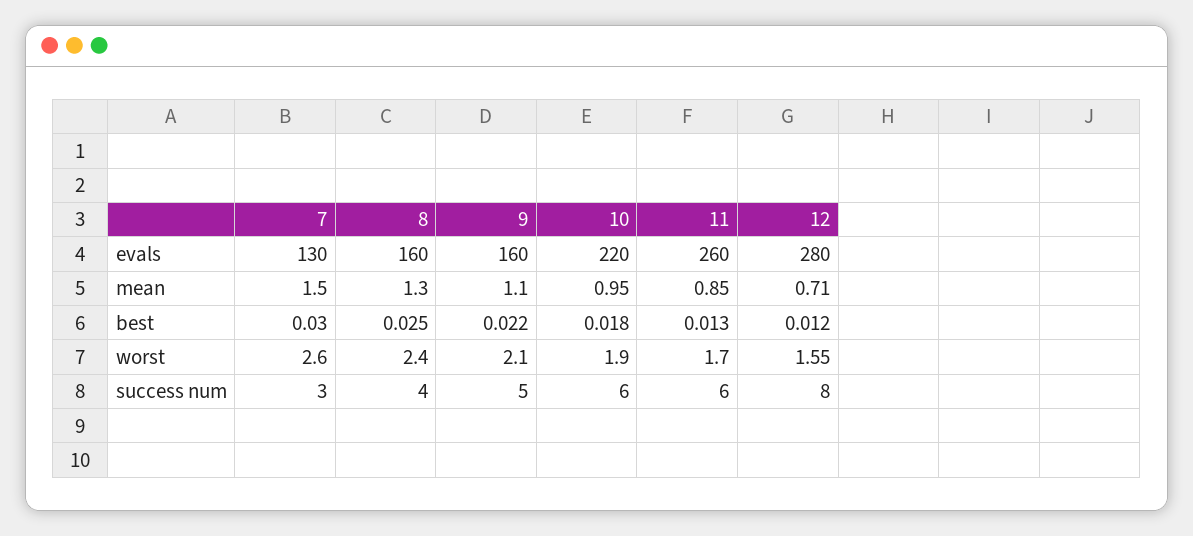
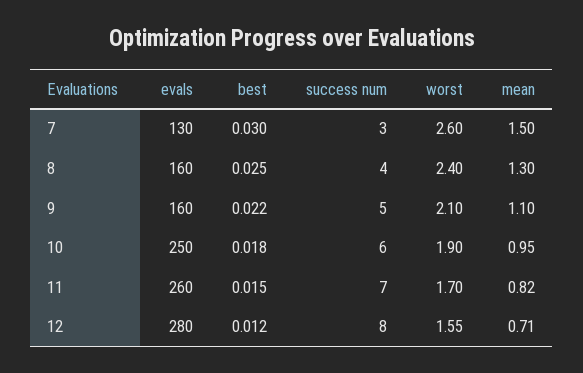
  {
    "7": {
      "evals": 130,
      "mean": 1.5,
      "best": 0.03,
      "worst": 2.6,
      "success num": 3
    },
    "8": {
      "evals": 160,
      "mean": 1.3,
      "best": 0.025,
      "worst": 2.4,
      "success num": 4
    },
    "9": {
      "evals": 160,
      "mean": 1.1,
      "best": 0.022,
      "worst": 2.1,
      "success num": 5
    },
    "10": {
-     "evals": 220,
+     "evals": 250,
      "mean": 0.95,
      "best": 0.018,
      "worst": 1.9,
      "success num": 6
    },
    "11": {
      "evals": 260,
-     "mean": 0.85,
+     "mean": 0.82,
-     "best": 0.013,
+     "best": 0.015,
      "worst": 1.7,
-     "success num": 6
+     "success num": 7
    },
    "12": {
      "evals": 280,
      "mean": 0.71,
      "best": 0.012,
      "worst": 1.55,
      "success num": 8
    }
  }

